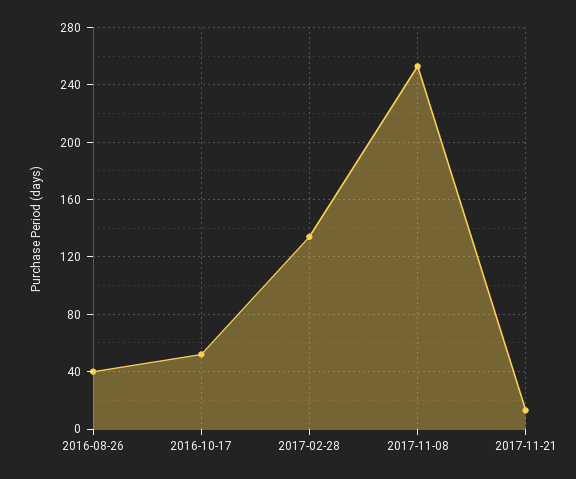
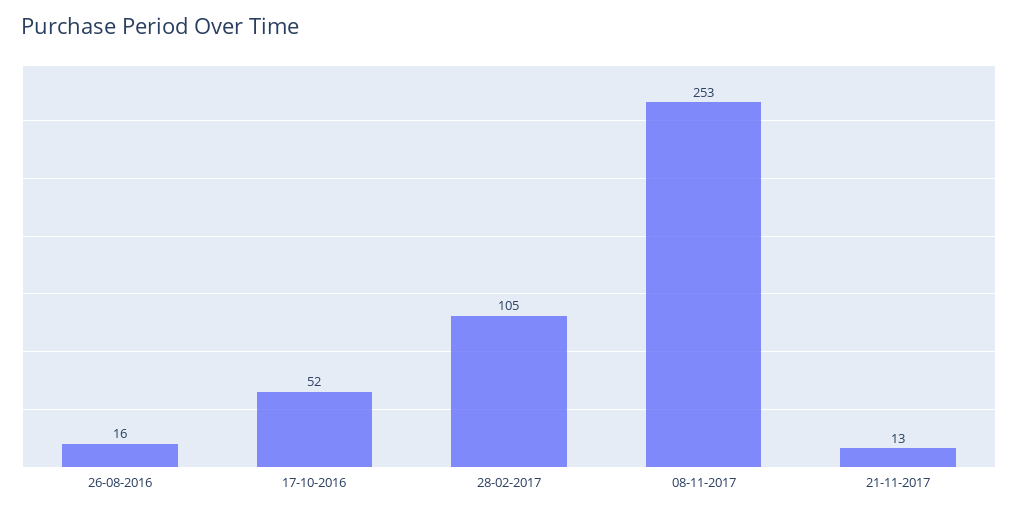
  {
-   "2016-08-26": 40,
+   "2016-08-26": 16,
    "2016-10-17": 52,
-   "2017-02-28": 135,
+   "2017-02-28": 105,
    "2017-11-08": 253,
    "2017-11-21": 13
  }

